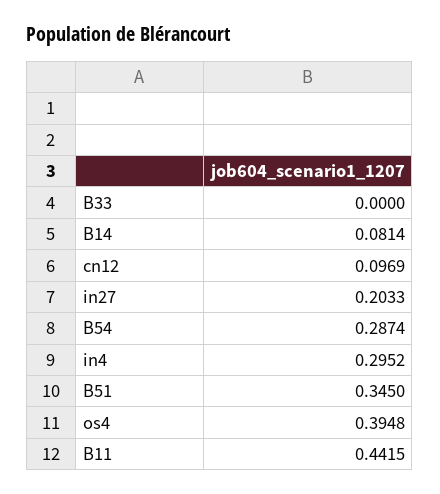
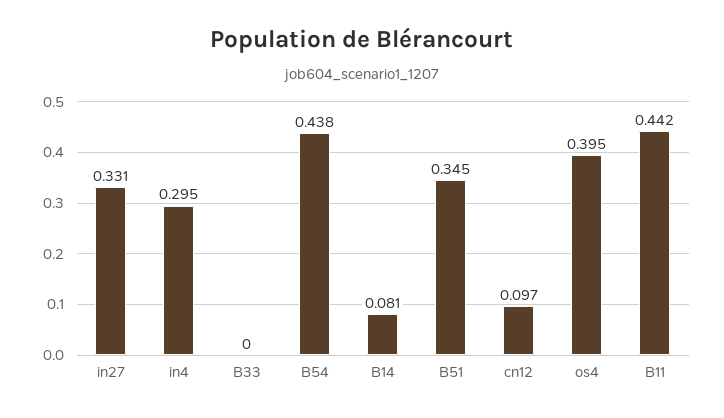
  {
    "B33": 0,
    "B14": 0.0814,
    "cn12": 0.0969,
-   "in27": 0.2033,
+   "in27": 0.331,
-   "B54": 0.2874,
+   "B54": 0.438,
    "in4": 0.2952,
    "B51": 0.345,
    "os4": 0.3948,
    "B11": 0.4415
  }

